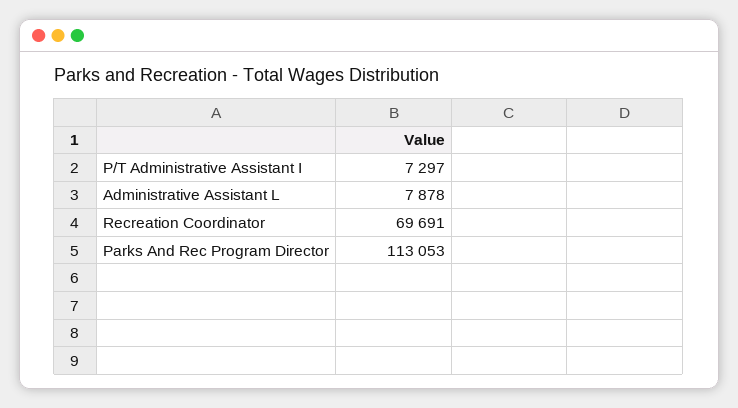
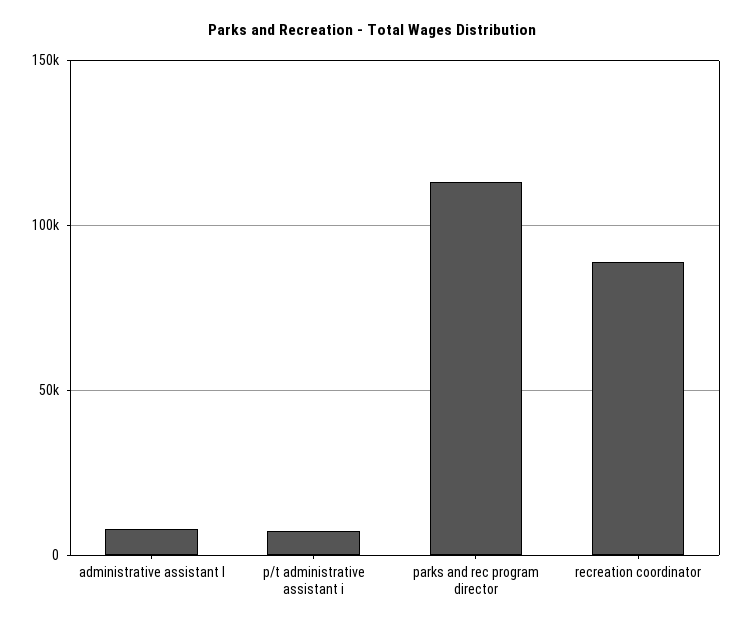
  {
    "P/T Administrative Assistant I": 7297,
    "Administrative Assistant L": 7878,
-   "Recreation Coordinator": 69691,
+   "Recreation Coordinator": 90000,
    "Parks And Rec Program Director": 113053
  }

